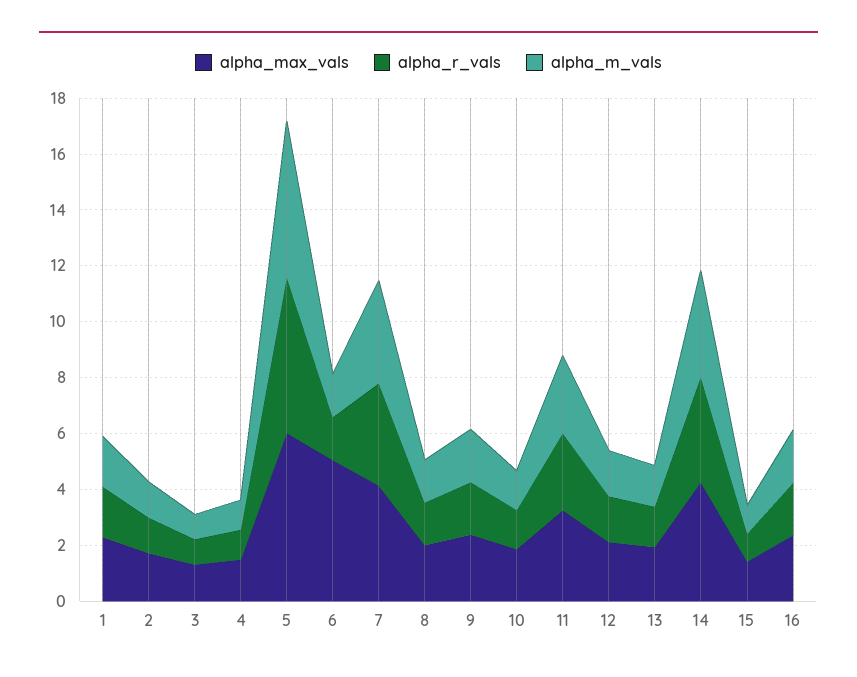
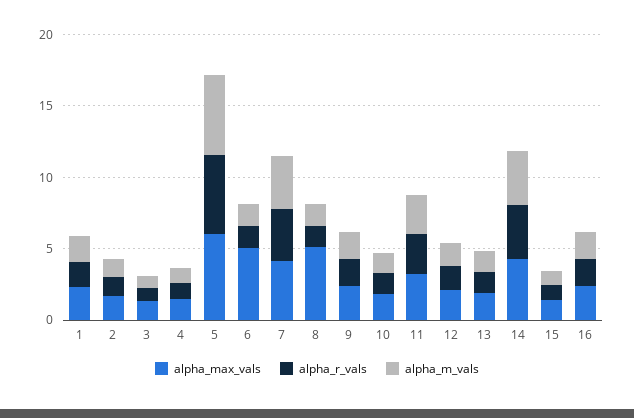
  {
    "alpha_max_vals": {
      "1": 2.5,
      "2": 1.5,
      "3": 1.5,
      "4": 1.5,
      "5": 6,
      "6": 5,
      "7": 4,
-     "8": 2,
+     "8": 5,
      "9": 2.5,
      "10": 2,
      "11": 3.5,
      "12": 2,
      "13": 2,
      "14": 4.5,
      "15": 1.5,
      "16": 2.5
    },
    "alpha_r_vals": {
      "1": 2,
      "2": 1.5,
      "3": 1,
      "4": 1,
      "5": 5.5,
      "6": 1.5,
      "7": 3.5,
      "8": 1.5,
      "9": 2,
      "10": 1.5,
      "11": 3,
      "12": 1.5,
      "13": 1.5,
      "14": 4,
      "15": 1,
      "16": 2
    },
    "alpha_m_vals": {
      "1": 2,
      "2": 1.5,
      "3": 1,
      "4": 1,
      "5": 5.5,
      "6": 1.5,
      "7": 3.5,
      "8": 1.5,
      "9": 2,
      "10": 1.5,
      "11": 3,
      "12": 1.5,
      "13": 1.5,
      "14": 4,
      "15": 1,
      "16": 2
    }
  }

